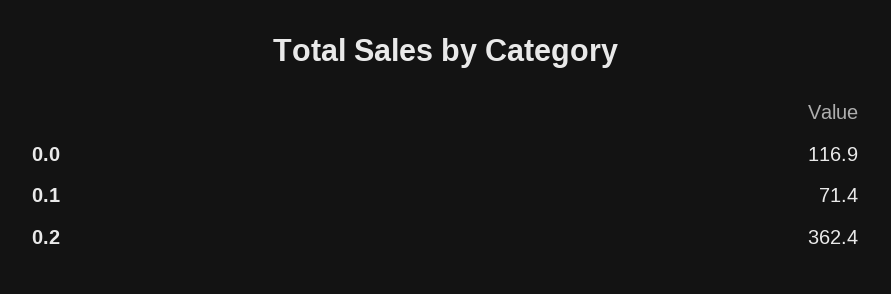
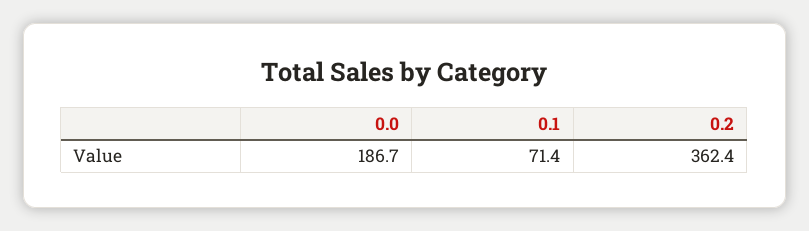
  {
-   "0.0": 116.9,
+   "0.0": 186.7,
    "0.1": 71.4,
    "0.2": 362.4
  }

